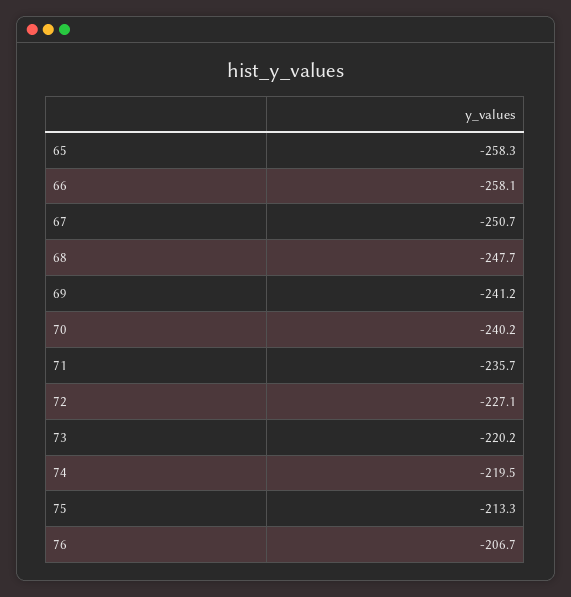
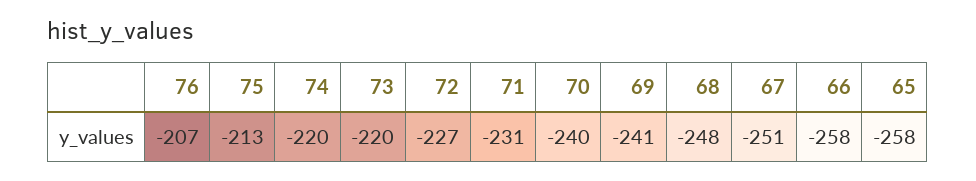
  {
    "65": -258.3,
    "66": -258.1,
    "67": -250.7,
    "68": -247.7,
    "69": -241.2,
    "70": -240.2,
-   "71": -235.7,
+   "71": -231,
    "72": -227.1,
    "73": -220.2,
    "74": -219.5,
    "75": -213.3,
    "76": -206.7
  }

